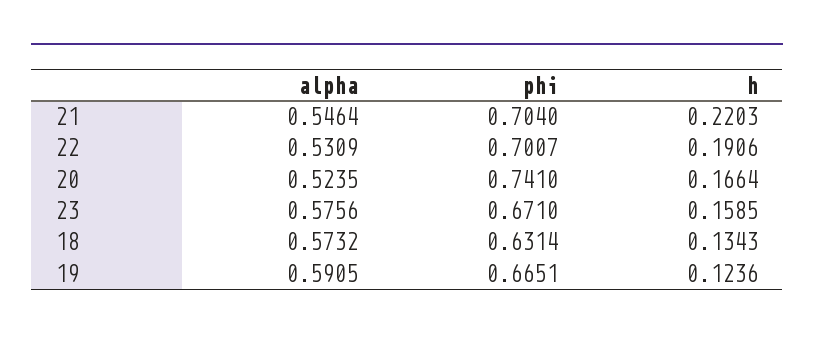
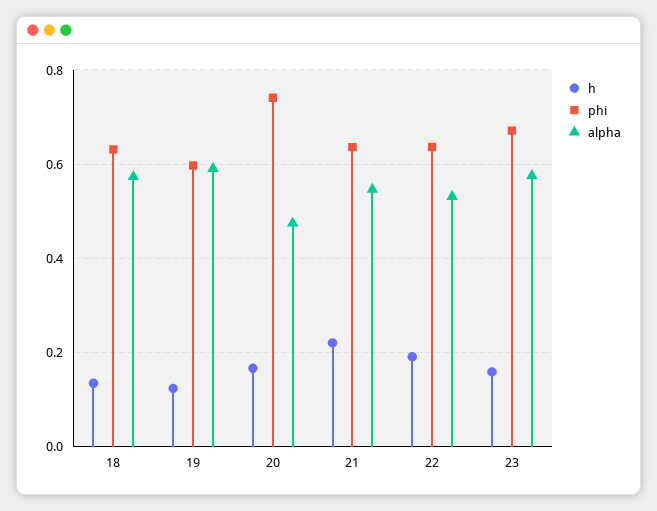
  {
    "alpha": {
      "21": 0.5464,
      "22": 0.5309,
-     "20": 0.5235,
+     "20": 0.48,
      "23": 0.5756,
      "18": 0.5732,
      "19": 0.5905
    },
    "phi": {
-     "21": 0.704,
+     "21": 0.64,
-     "22": 0.7007,
+     "22": 0.64,
      "20": 0.741,
      "23": 0.671,
      "18": 0.6314,
-     "19": 0.6651
+     "19": 0.6
    },
    "h": {
      "21": 0.2203,
      "22": 0.1906,
      "20": 0.1664,
      "23": 0.1585,
      "18": 0.1343,
      "19": 0.1236
    }
  }

